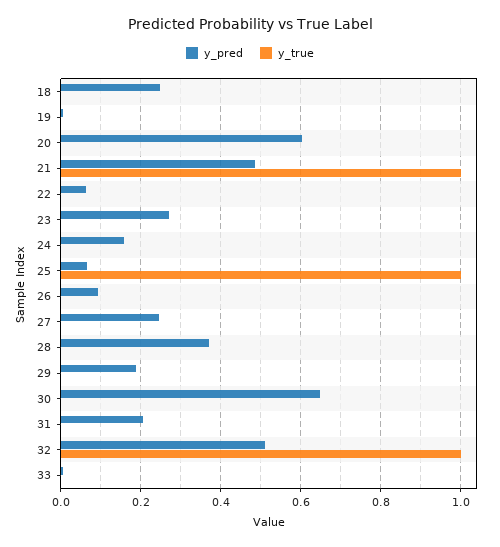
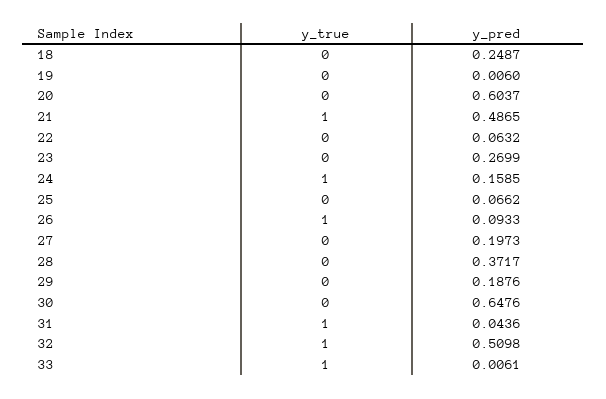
  {
    "y_pred": {
      "18": 0.2487,
      "19": 0.006,
      "20": 0.6037,
      "21": 0.4865,
      "22": 0.0632,
      "23": 0.2699,
      "24": 0.1585,
      "25": 0.0662,
      "26": 0.0933,
-     "27": 0.24,
+     "27": 0.1973,
      "28": 0.3717,
      "29": 0.1876,
      "30": 0.6476,
-     "31": 0.2,
+     "31": 0.0436,
      "32": 0.5098,
      "33": 0.0061
    },
    "y_true": {
      "18": 0,
      "19": 0,
      "20": 0,
      "21": 1,
      "22": 0,
      "23": 0,
-     "24": 0,
+     "24": 1,
-     "25": 1,
+     "25": 0,
-     "26": 0,
+     "26": 1,
      "27": 0,
      "28": 0,
      "29": 0,
      "30": 0,
-     "31": 0,
+     "31": 1,
      "32": 1,
-     "33": 0
+     "33": 1
    }
  }

